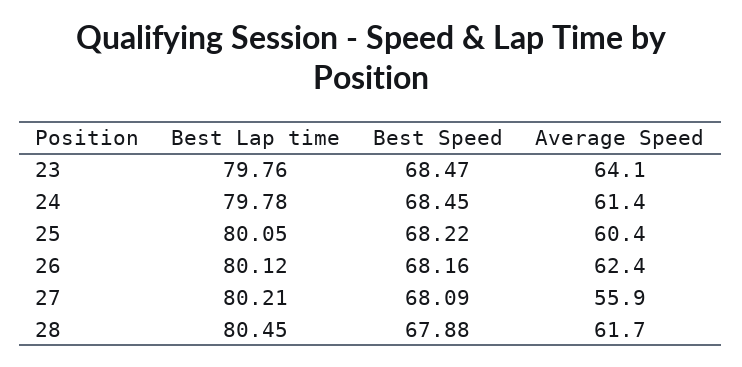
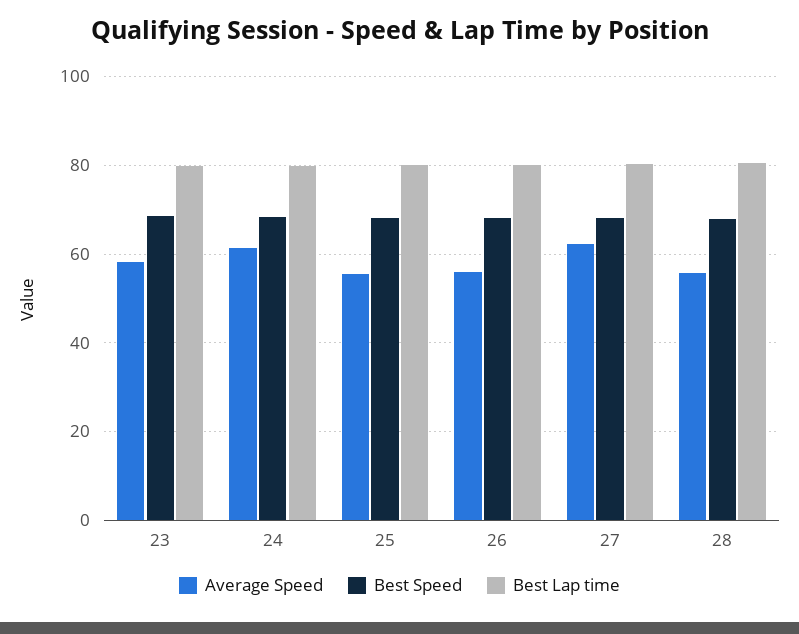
  {
    "Best Lap time": {
      "23": 79.76,
      "24": 79.78,
      "25": 80.05,
      "26": 80.12,
      "27": 80.21,
      "28": 80.45
    },
    "Best Speed": {
      "23": 68.47,
      "24": 68.45,
      "25": 68.22,
      "26": 68.16,
      "27": 68.09,
      "28": 67.88
    },
    "Average Speed": {
-     "23": 64.1,
+     "23": 58,
      "24": 61.4,
-     "25": 60.4,
+     "25": 56,
-     "26": 62.4,
+     "26": 56,
-     "27": 55.9,
+     "27": 62,
-     "28": 61.7
+     "28": 56
    }
  }

